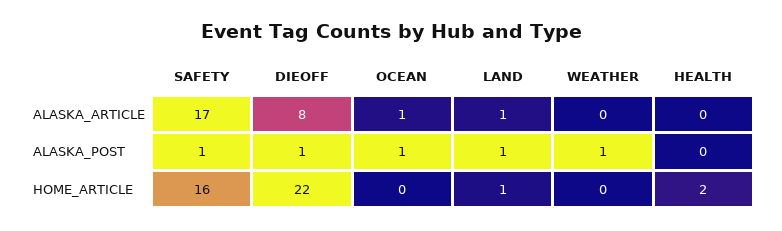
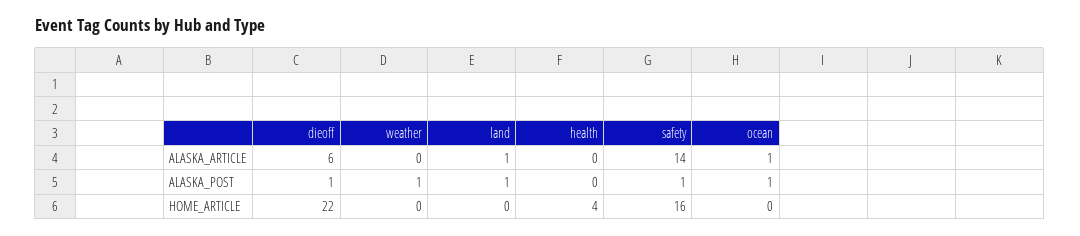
  {
    "SAFETY": {
-     "ALASKA_ARTICLE": 17,
+     "ALASKA_ARTICLE": 14,
      "ALASKA_POST": 1,
      "HOME_ARTICLE": 16
    },
    "DIEOFF": {
-     "ALASKA_ARTICLE": 8,
+     "ALASKA_ARTICLE": 6,
      "ALASKA_POST": 1,
      "HOME_ARTICLE": 22
    },
    "OCEAN": {
      "ALASKA_ARTICLE": 1,
      "ALASKA_POST": 1,
      "HOME_ARTICLE": 0
    },
    "LAND": {
      "ALASKA_ARTICLE": 1,
      "ALASKA_POST": 1,
-     "HOME_ARTICLE": 1
+     "HOME_ARTICLE": 0
    },
    "WEATHER": {
      "ALASKA_ARTICLE": 0,
      "ALASKA_POST": 1,
      "HOME_ARTICLE": 0
    },
    "HEALTH": {
      "ALASKA_ARTICLE": 0,
      "ALASKA_POST": 0,
-     "HOME_ARTICLE": 2
+     "HOME_ARTICLE": 4
    }
  }

